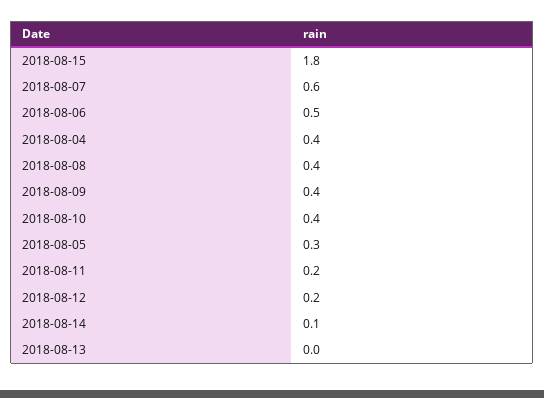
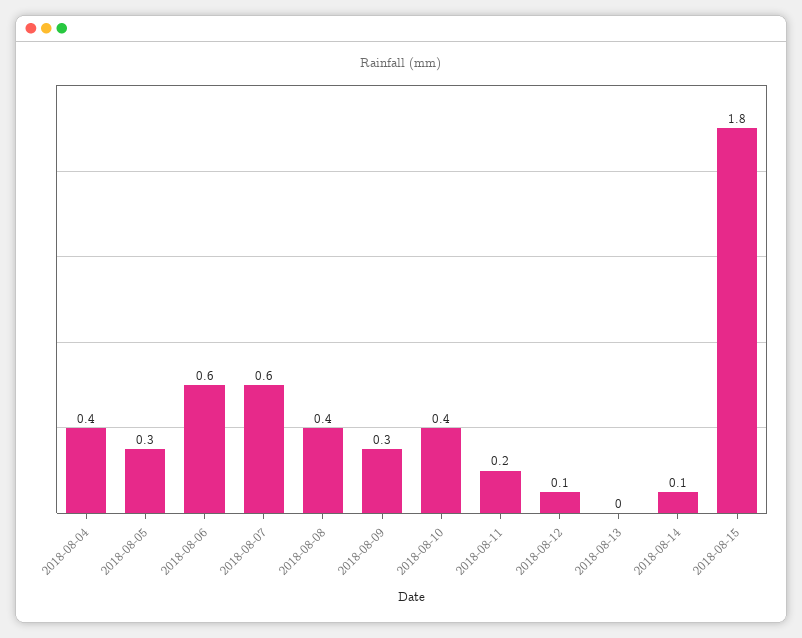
  {
    "2018-08-15": 1.8,
    "2018-08-07": 0.6,
-   "2018-08-06": 0.5,
+   "2018-08-06": 0.6,
    "2018-08-04": 0.4,
    "2018-08-08": 0.4,
-   "2018-08-09": 0.4,
+   "2018-08-09": 0.3,
    "2018-08-10": 0.4,
    "2018-08-05": 0.3,
    "2018-08-11": 0.2,
-   "2018-08-12": 0.2,
+   "2018-08-12": 0.1,
    "2018-08-14": 0.1,
    "2018-08-13": 0
  }

